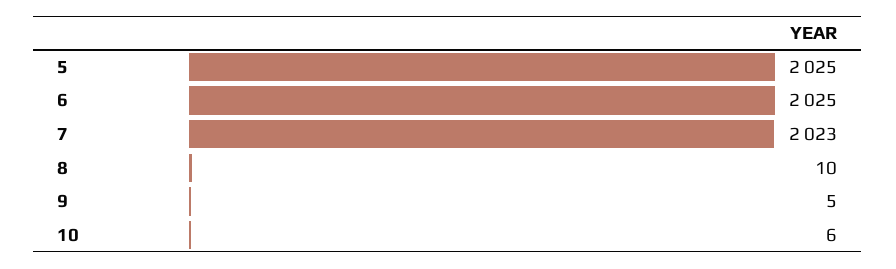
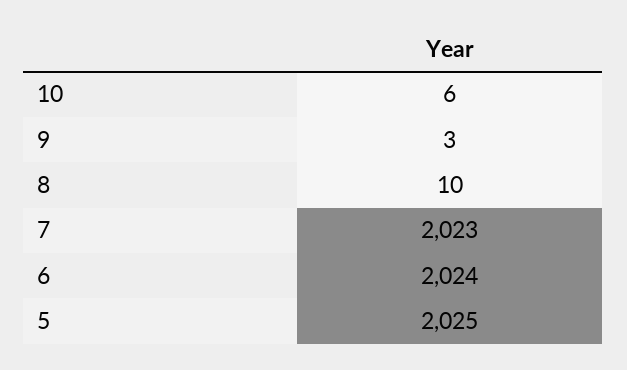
  {
    "5": 2025,
-   "6": 2025,
+   "6": 2024,
    "7": 2023,
    "8": 10,
-   "9": 5,
+   "9": 3,
    "10": 6
  }

